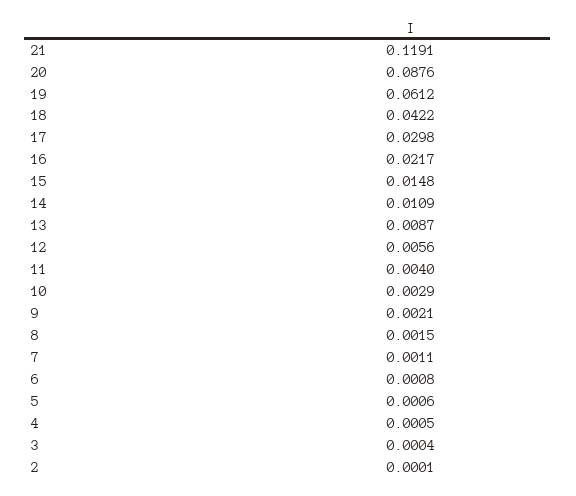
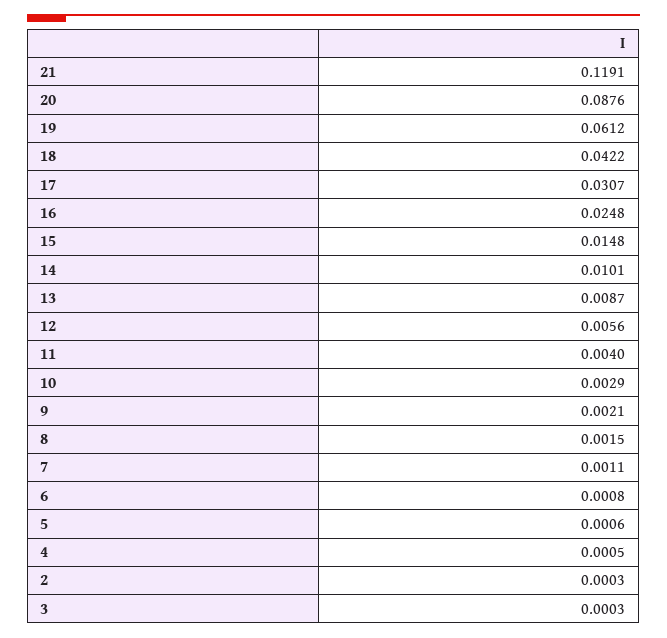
  {
    "21": 0.1191,
    "20": 0.0876,
    "19": 0.0612,
    "18": 0.0422,
-   "17": 0.0298,
+   "17": 0.0307,
-   "16": 0.0217,
+   "16": 0.0248,
    "15": 0.0148,
-   "14": 0.0109,
+   "14": 0.0101,
    "13": 0.0087,
    "12": 0.0056,
    "11": 0.004,
    "10": 0.0029,
    "9": 0.0021,
    "8": 0.0015,
    "7": 0.0011,
    "6": 0.0008,
    "5": 0.0006,
    "4": 0.0005,
-   "3": 0.0004,
+   "3": 0.0003,
-   "2": 0.0001
+   "2": 0.0003
  }

